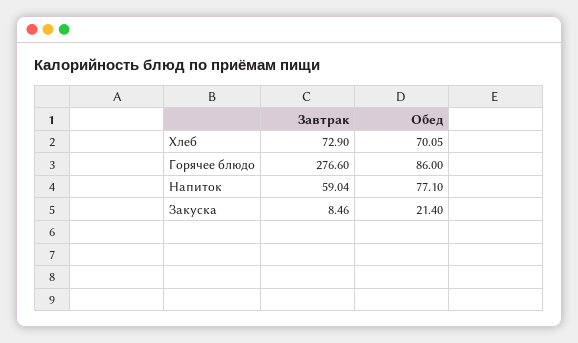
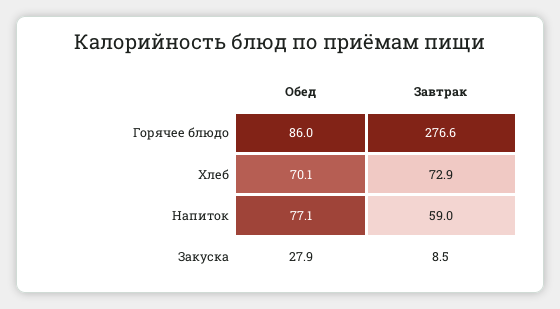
  {
    "Завтрак": {
      "Хлеб": 72.9,
      "Горячее блюдо": 276.6,
      "Напиток": 59.04,
      "Закуска": 8.46
    },
    "Обед": {
      "Хлеб": 70.05,
      "Горячее блюдо": 86,
      "Напиток": 77.1,
-     "Закуска": 21.4
+     "Закуска": 27.9
    }
  }

